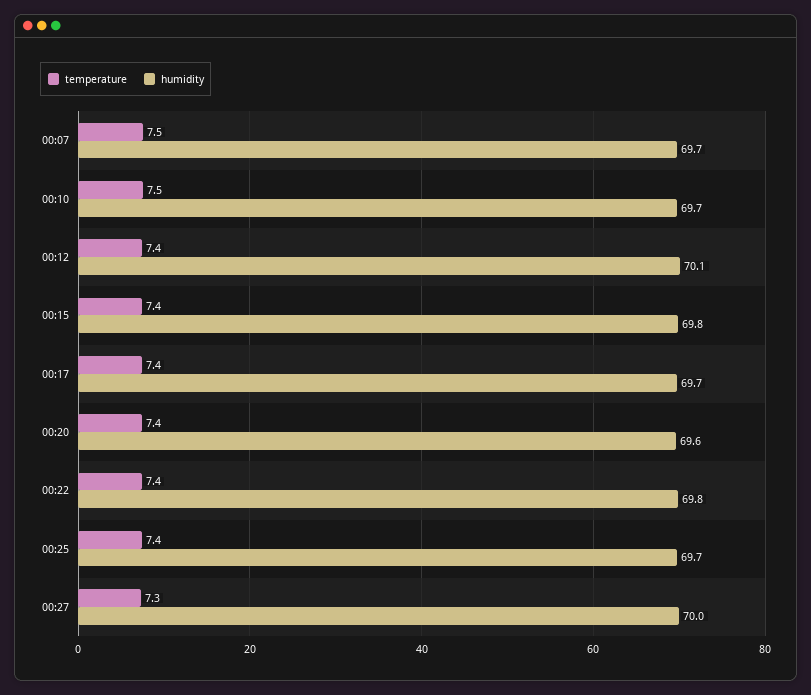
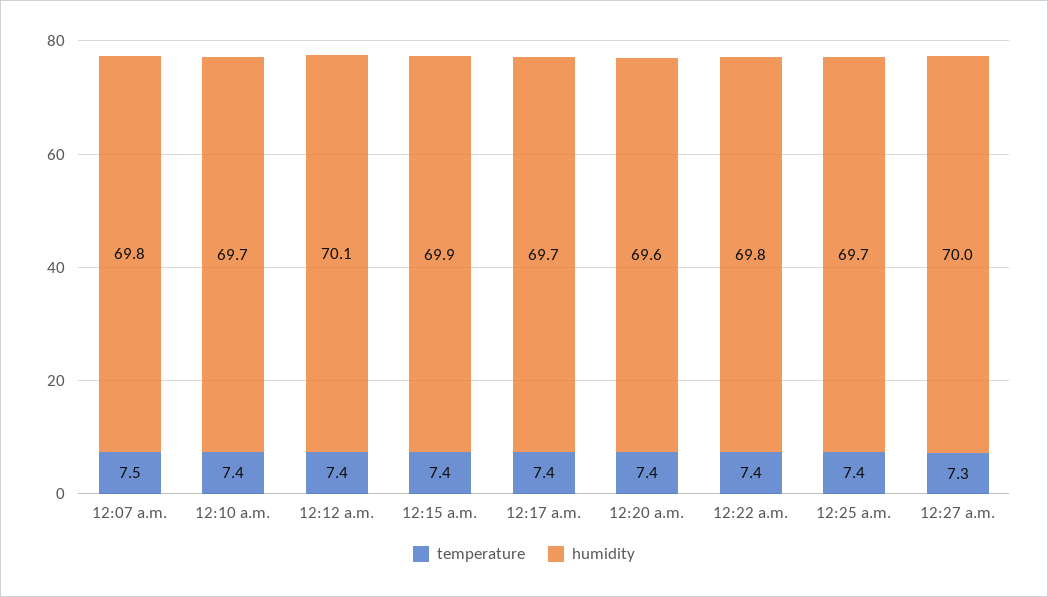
  {
    "temperature": {
      "00:07": 7.5,
-     "00:10": 7.5,
+     "00:10": 7.4,
      "00:12": 7.4,
      "00:15": 7.4,
      "00:17": 7.4,
      "00:20": 7.4,
      "00:22": 7.4,
      "00:25": 7.4,
      "00:27": 7.3
    },
    "humidity": {
-     "00:07": 69.7,
+     "00:07": 69.8,
      "00:10": 69.7,
      "00:12": 70.1,
-     "00:15": 69.8,
+     "00:15": 69.9,
      "00:17": 69.7,
      "00:20": 69.6,
      "00:22": 69.8,
      "00:25": 69.7,
      "00:27": 70
    }
  }

